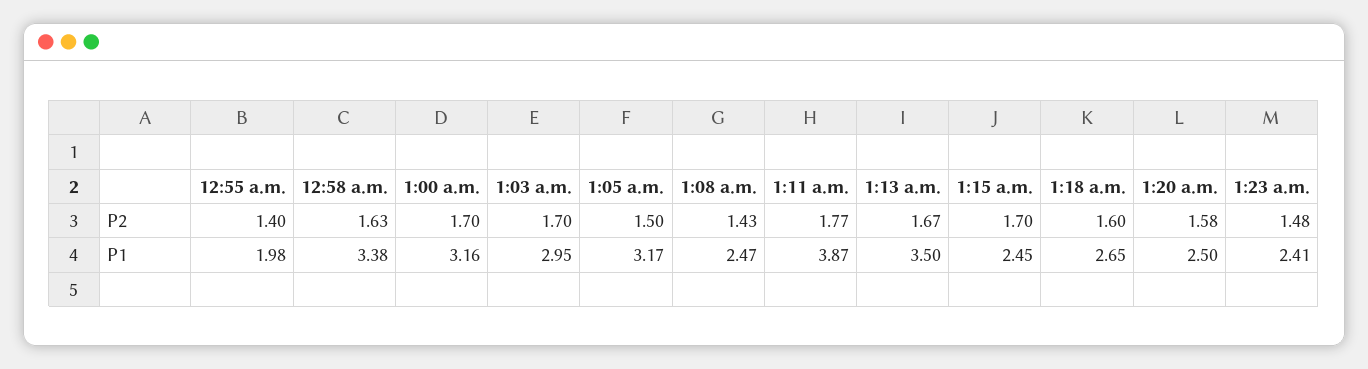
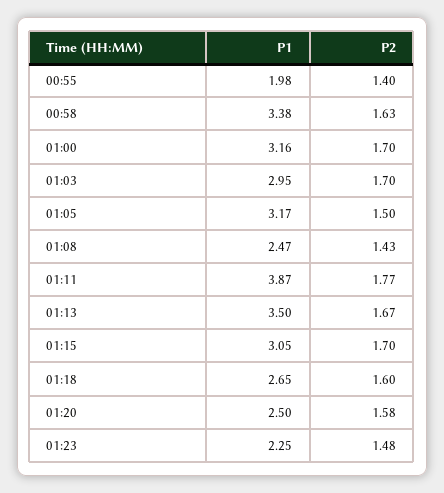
  {
    "12:55 a.m.": {
      "P2": 1.4,
      "P1": 1.98
    },
    "12:58 a.m.": {
      "P2": 1.63,
      "P1": 3.38
    },
    "1:00 a.m.": {
      "P2": 1.7,
      "P1": 3.16
    },
    "1:03 a.m.": {
      "P2": 1.7,
      "P1": 2.95
    },
    "1:05 a.m.": {
      "P2": 1.5,
      "P1": 3.17
    },
    "1:08 a.m.": {
      "P2": 1.43,
      "P1": 2.47
    },
    "1:11 a.m.": {
      "P2": 1.77,
      "P1": 3.87
    },
    "1:13 a.m.": {
      "P2": 1.67,
      "P1": 3.5
    },
    "1:15 a.m.": {
      "P2": 1.7,
-     "P1": 2.45
+     "P1": 3.05
    },
    "1:18 a.m.": {
      "P2": 1.6,
      "P1": 2.65
    },
    "1:20 a.m.": {
      "P2": 1.58,
      "P1": 2.5
    },
    "1:23 a.m.": {
      "P2": 1.48,
-     "P1": 2.41
+     "P1": 2.25
    }
  }

